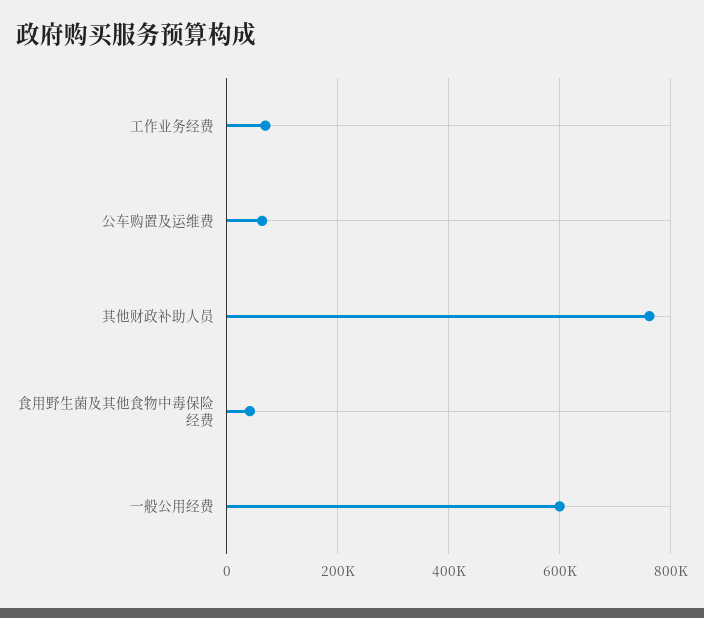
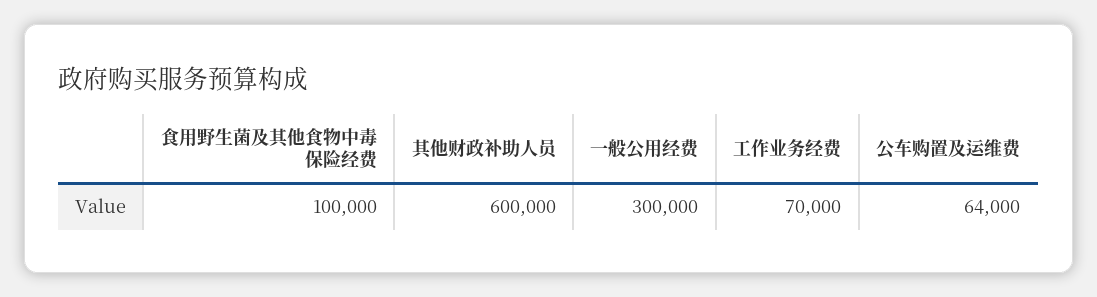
  {
    "工作业务经费": 70000,
    "公车购置及运维费": 64000,
-   "其他财政补助人员": 760000,
+   "其他财政补助人员": 600000,
-   "食用野生菌及其他食物中毒保险经费": 40000,
+   "食用野生菌及其他食物中毒保险经费": 100000,
-   "一般公用经费": 600000
+   "一般公用经费": 300000
  }

